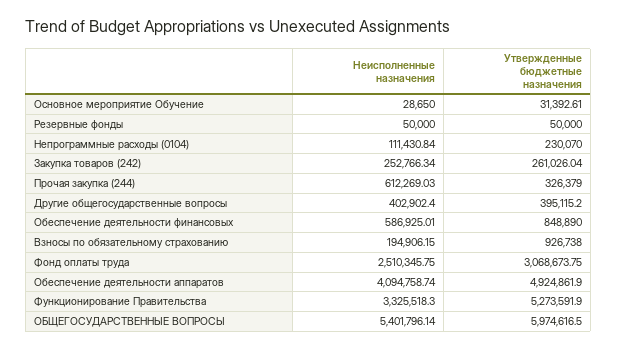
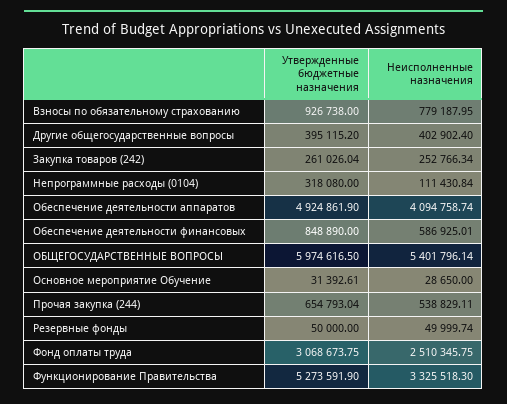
  {
    "Неисполненные назначения": {
      "Основное мероприятие Обучение": 28650,
-     "Резервные фонды": 50000,
+     "Резервные фонды": 49999.74,
      "Непрограммные расходы (0104)": 111430.84,
      "Закупка товаров (242)": 252766.34,
-     "Прочая закупка (244)": 612269.03,
+     "Прочая закупка (244)": 538829.11,
      "Другие общегосударственные вопросы": 402902.4,
      "Обеспечение деятельности финансовых": 586925.01,
-     "Взносы по обязательному страхованию": 194906.15,
+     "Взносы по обязательному страхованию": 779187.95,
      "Фонд оплаты труда": 2510345.75,
      "Обеспечение деятельности аппаратов": 4094758.74,
      "Функционирование Правительства": 3325518.3,
      "ОБЩЕГОСУДАРСТВЕННЫЕ ВОПРОСЫ": 5401796.14
    },
    "Утвержденные бюджетные назначения": {
      "Основное мероприятие Обучение": 31392.61,
      "Резервные фонды": 50000,
-     "Непрограммные расходы (0104)": 230070,
+     "Непрограммные расходы (0104)": 318080,
      "Закупка товаров (242)": 261026.04,
-     "Прочая закупка (244)": 326379,
+     "Прочая закупка (244)": 654793.04,
      "Другие общегосударственные вопросы": 395115.2,
      "Обеспечение деятельности финансовых": 848890,
      "Взносы по обязательному страхованию": 926738,
      "Фонд оплаты труда": 3068673.75,
      "Обеспечение деятельности аппаратов": 4924861.9,
      "Функционирование Правительства": 5273591.9,
      "ОБЩЕГОСУДАРСТВЕННЫЕ ВОПРОСЫ": 5974616.5
    }
  }

